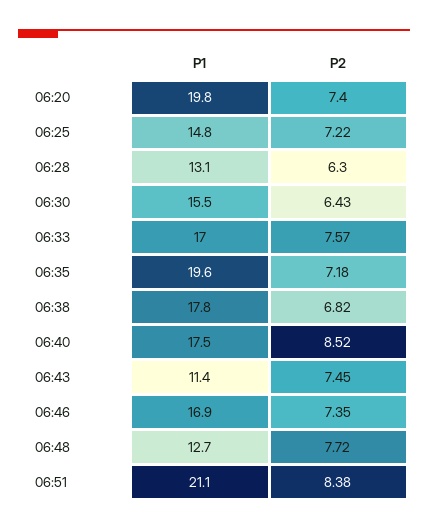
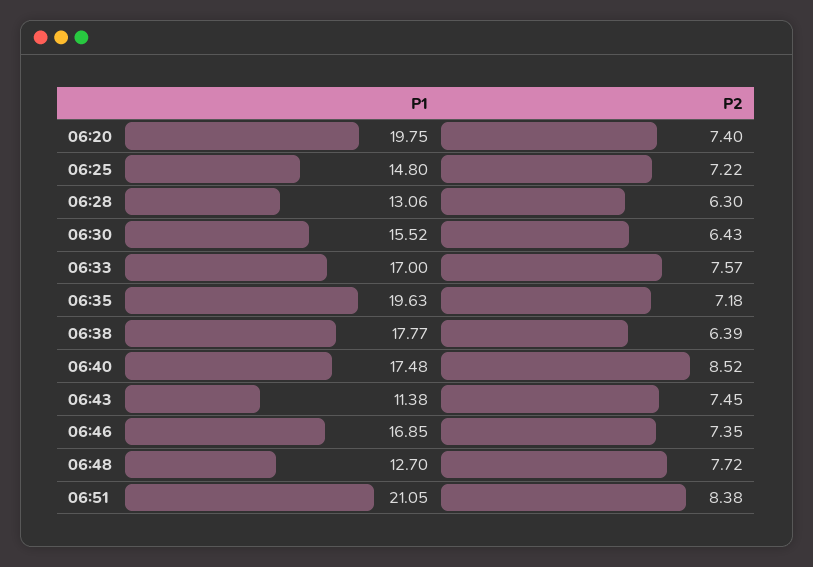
  {
    "P1": {
      "06:20": 19.75,
      "06:25": 14.8,
      "06:28": 13.06,
      "06:30": 15.52,
      "06:33": 17,
      "06:35": 19.63,
      "06:38": 17.77,
      "06:40": 17.48,
      "06:43": 11.38,
      "06:46": 16.85,
      "06:48": 12.7,
      "06:51": 21.05
    },
    "P2": {
      "06:20": 7.4,
      "06:25": 7.22,
      "06:28": 6.3,
      "06:30": 6.43,
      "06:33": 7.57,
      "06:35": 7.18,
-     "06:38": 6.82,
+     "06:38": 6.39,
      "06:40": 8.52,
      "06:43": 7.45,
      "06:46": 7.35,
      "06:48": 7.72,
      "06:51": 8.38
    }
  }

